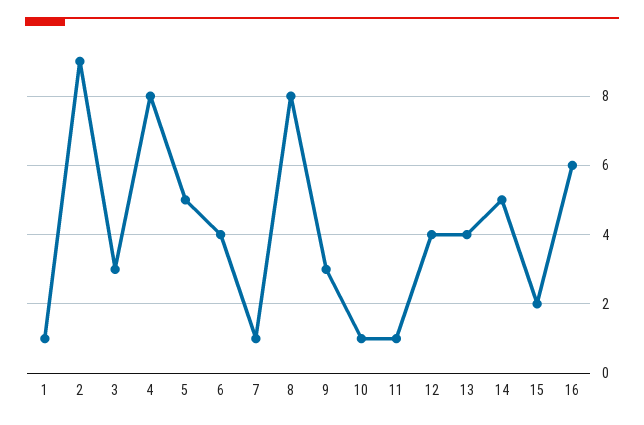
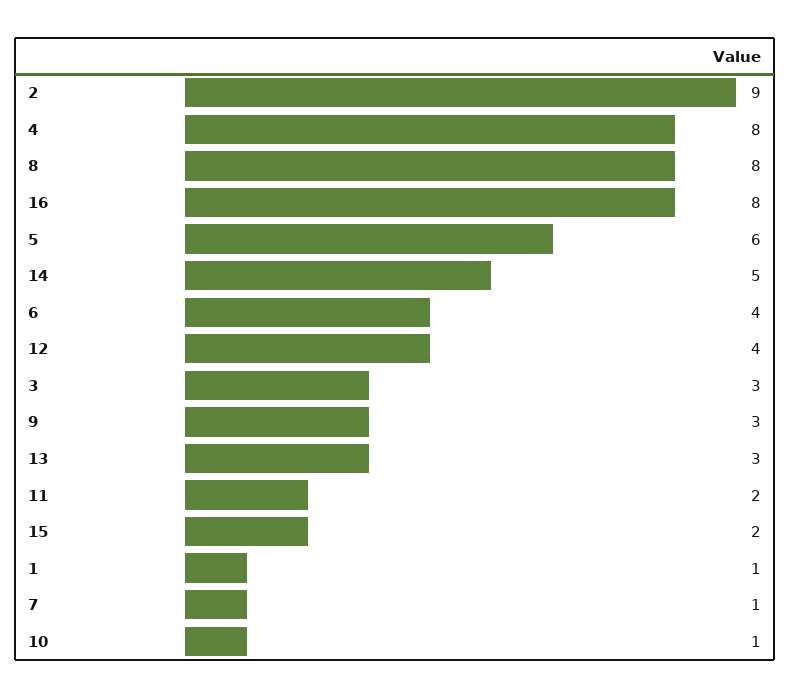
  {
    "1": 1,
    "2": 9,
    "3": 3,
    "4": 8,
-   "5": 5,
+   "5": 6,
    "6": 4,
    "7": 1,
    "8": 8,
    "9": 3,
    "10": 1,
-   "11": 1,
+   "11": 2,
    "12": 4,
-   "13": 4,
+   "13": 3,
    "14": 5,
    "15": 2,
-   "16": 6
+   "16": 8
  }

